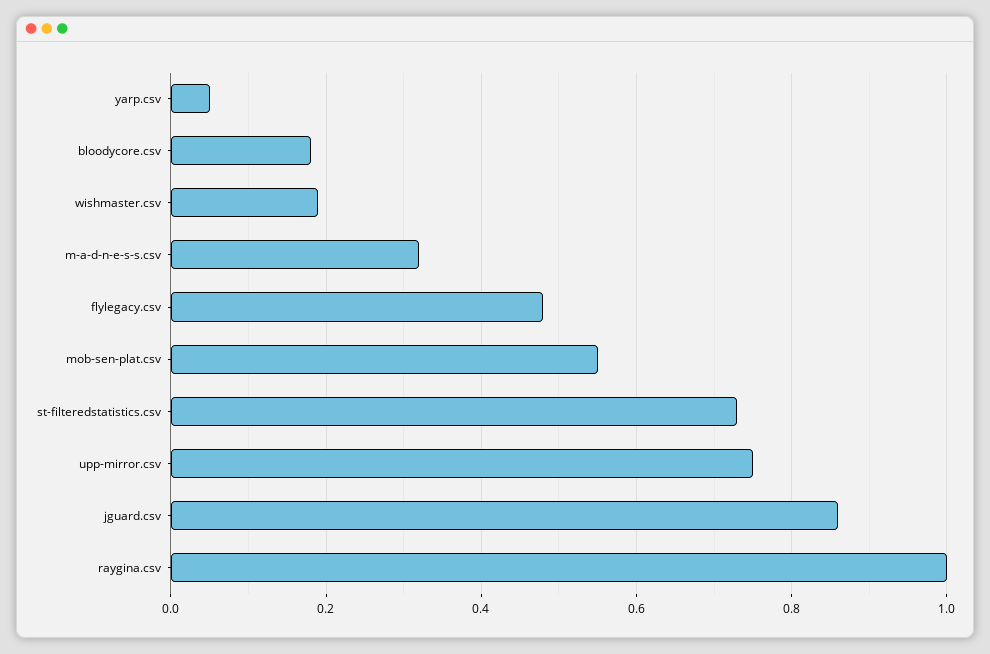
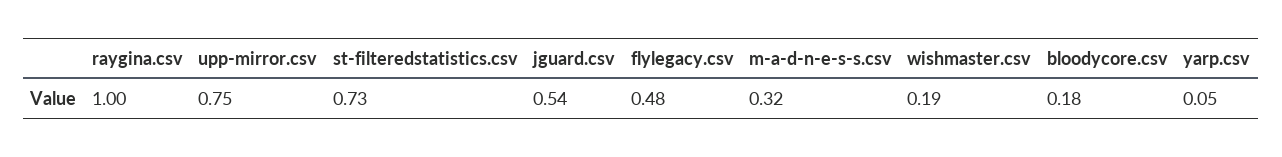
  {
    "yarp.csv": 0.05,
    "bloodycore.csv": 0.18,
    "wishmaster.csv": 0.19,
    "m-a-d-n-e-s-s.csv": 0.32,
    "flylegacy.csv": 0.48,
-   "mob-sen-plat.csv": 0.55,
    "st-filteredstatistics.csv": 0.73,
    "upp-mirror.csv": 0.75,
-   "jguard.csv": 0.85,
+   "jguard.csv": 0.54,
    "raygina.csv": 1
  }

